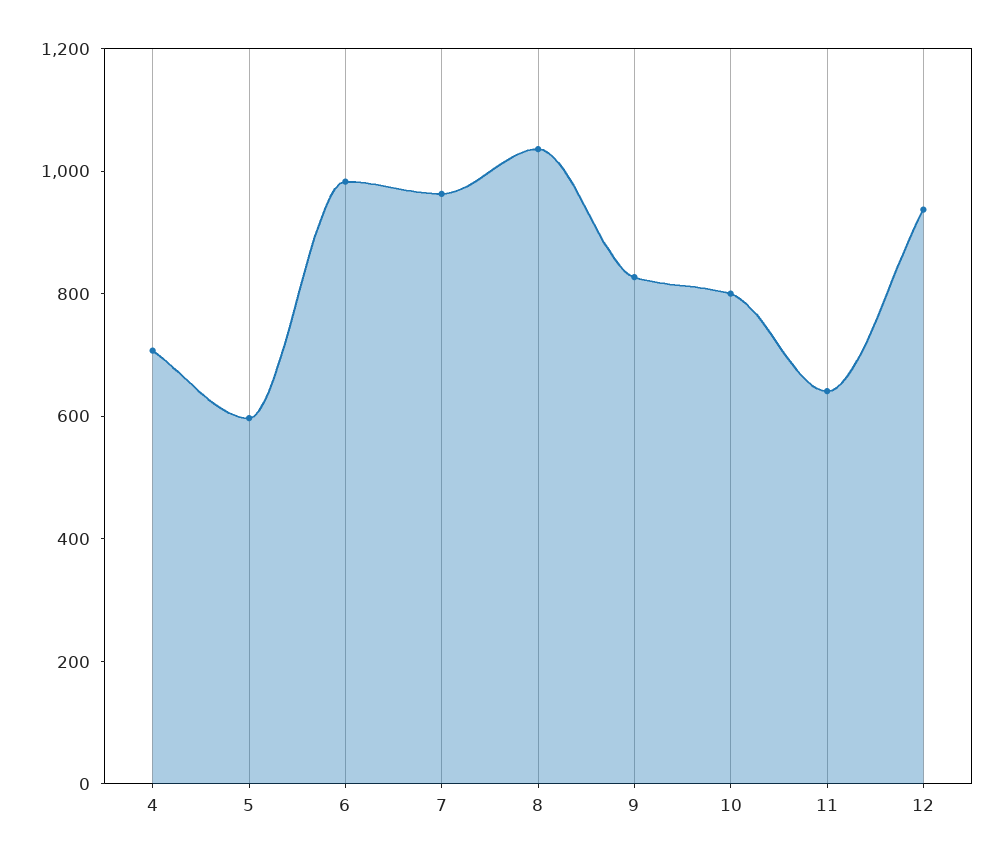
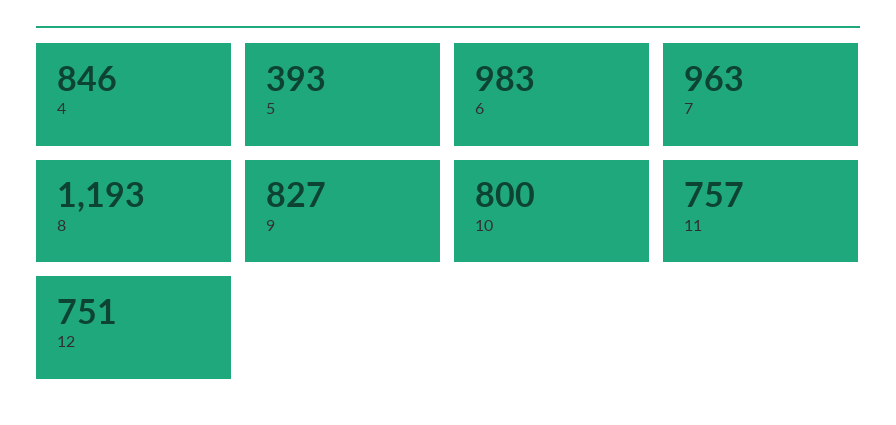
  {
-   "4": 700,
+   "4": 846,
-   "5": 600,
+   "5": 393,
    "6": 983,
    "7": 963,
-   "8": 1050,
+   "8": 1193,
    "9": 827,
    "10": 800,
-   "11": 650,
+   "11": 757,
-   "12": 950
+   "12": 751
  }

